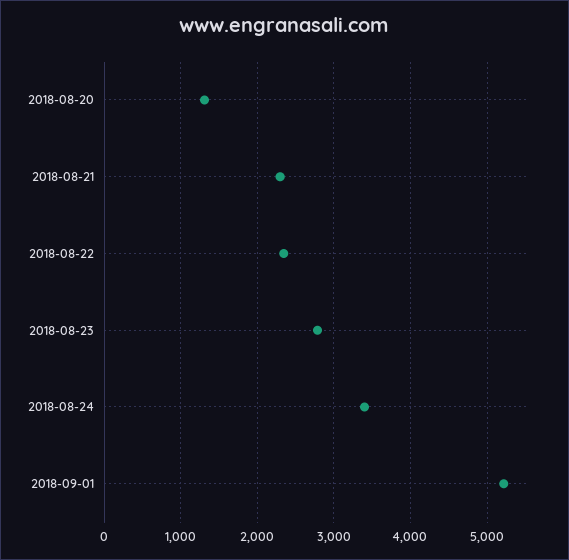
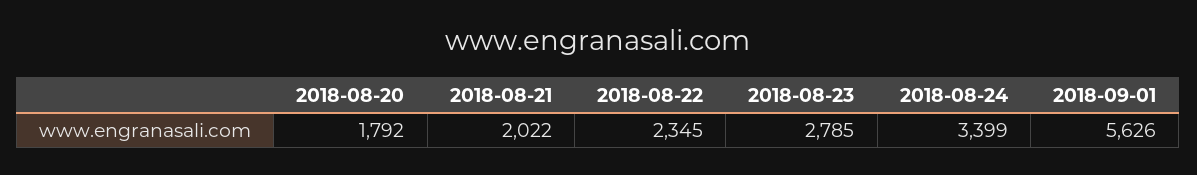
  {
-   "2018-08-20": 1300,
+   "2018-08-20": 1792,
-   "2018-08-21": 2300,
+   "2018-08-21": 2022,
    "2018-08-22": 2345,
    "2018-08-23": 2785,
    "2018-08-24": 3399,
-   "2018-09-01": 5200
+   "2018-09-01": 5626
  }

